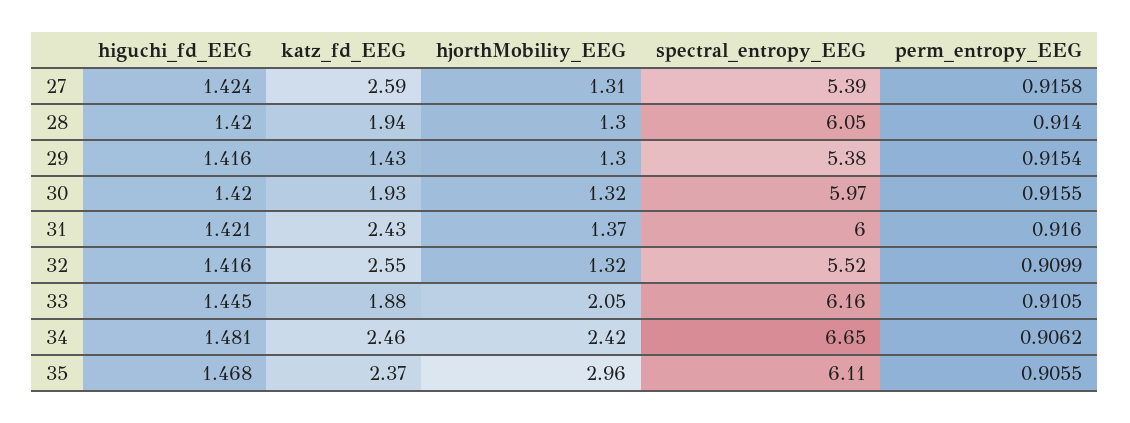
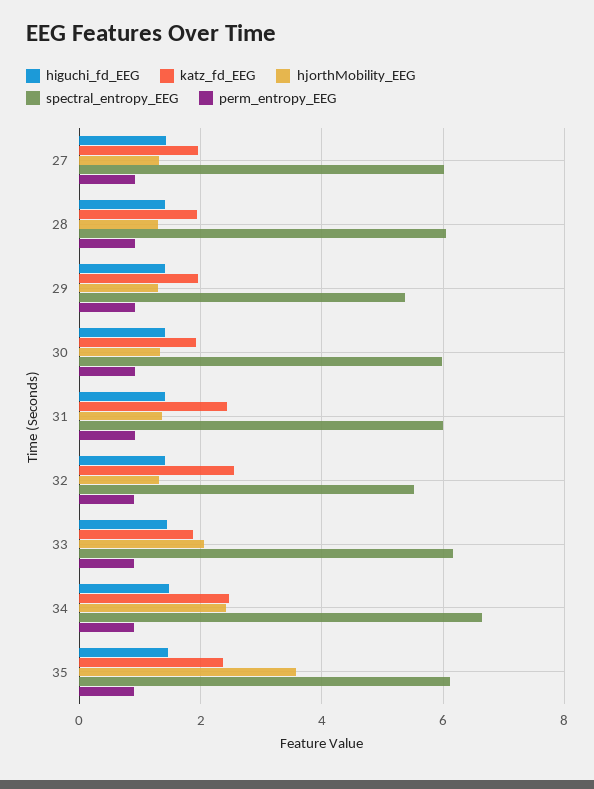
  {
    "higuchi_fd_EEG": {
      "27": 1.424,
      "28": 1.42,
      "29": 1.416,
      "30": 1.42,
      "31": 1.421,
      "32": 1.416,
      "33": 1.445,
      "34": 1.481,
      "35": 1.468
    },
    "katz_fd_EEG": {
-     "27": 2.59,
+     "27": 2,
      "28": 1.94,
-     "29": 1.43,
+     "29": 2,
      "30": 1.93,
      "31": 2.43,
      "32": 2.55,
      "33": 1.88,
      "34": 2.46,
      "35": 2.37
    },
    "hjorthMobility_EEG": {
      "27": 1.31,
      "28": 1.3,
      "29": 1.3,
      "30": 1.32,
      "31": 1.37,
      "32": 1.32,
      "33": 2.05,
      "34": 2.42,
-     "35": 2.96
+     "35": 3.6
    },
    "spectral_entropy_EEG": {
-     "27": 5.39,
+     "27": 6,
      "28": 6.05,
      "29": 5.38,
      "30": 5.97,
      "31": 6,
      "32": 5.52,
      "33": 6.16,
      "34": 6.65,
      "35": 6.11
    },
    "perm_entropy_EEG": {
      "27": 0.9158,
      "28": 0.914,
      "29": 0.9154,
      "30": 0.9155,
      "31": 0.916,
      "32": 0.9099,
      "33": 0.9105,
      "34": 0.9062,
      "35": 0.9055
    }
  }

